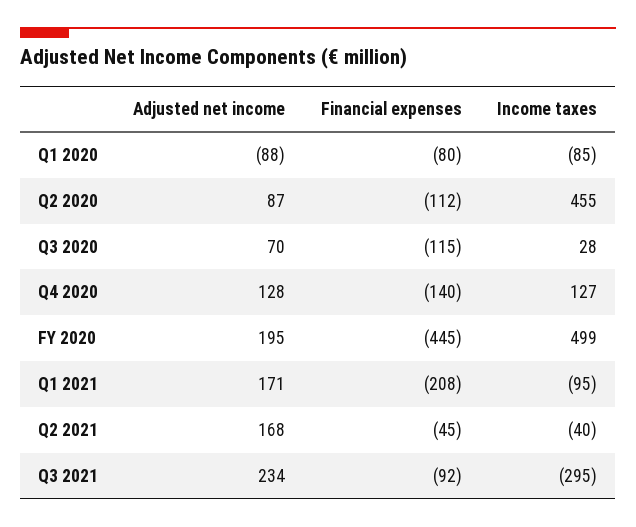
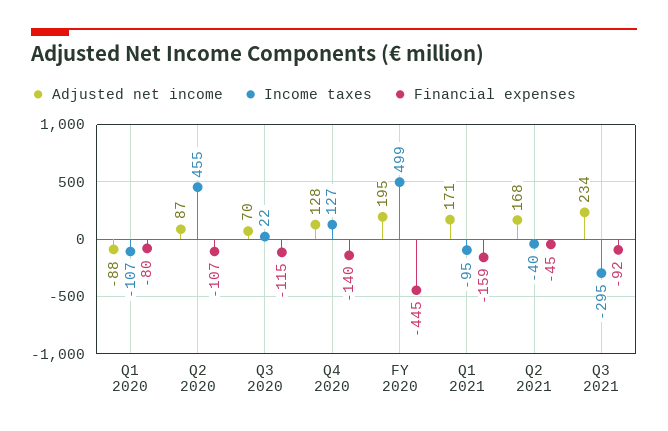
  {
    "Adjusted net income": {
      "Q1 2020": -88,
      "Q2 2020": 87,
      "Q3 2020": 70,
      "Q4 2020": 128,
      "FY 2020": 195,
      "Q1 2021": 171,
      "Q2 2021": 168,
      "Q3 2021": 234
    },
    "Financial expenses": {
      "Q1 2020": -80,
-     "Q2 2020": -112,
+     "Q2 2020": -107,
      "Q3 2020": -115,
      "Q4 2020": -140,
      "FY 2020": -445,
-     "Q1 2021": -208,
+     "Q1 2021": -159,
      "Q2 2021": -45,
      "Q3 2021": -92
    },
    "Income taxes": {
-     "Q1 2020": -85,
+     "Q1 2020": -107,
      "Q2 2020": 455,
-     "Q3 2020": 28,
+     "Q3 2020": 22,
      "Q4 2020": 127,
      "FY 2020": 499,
      "Q1 2021": -95,
      "Q2 2021": -40,
      "Q3 2021": -295
    }
  }

